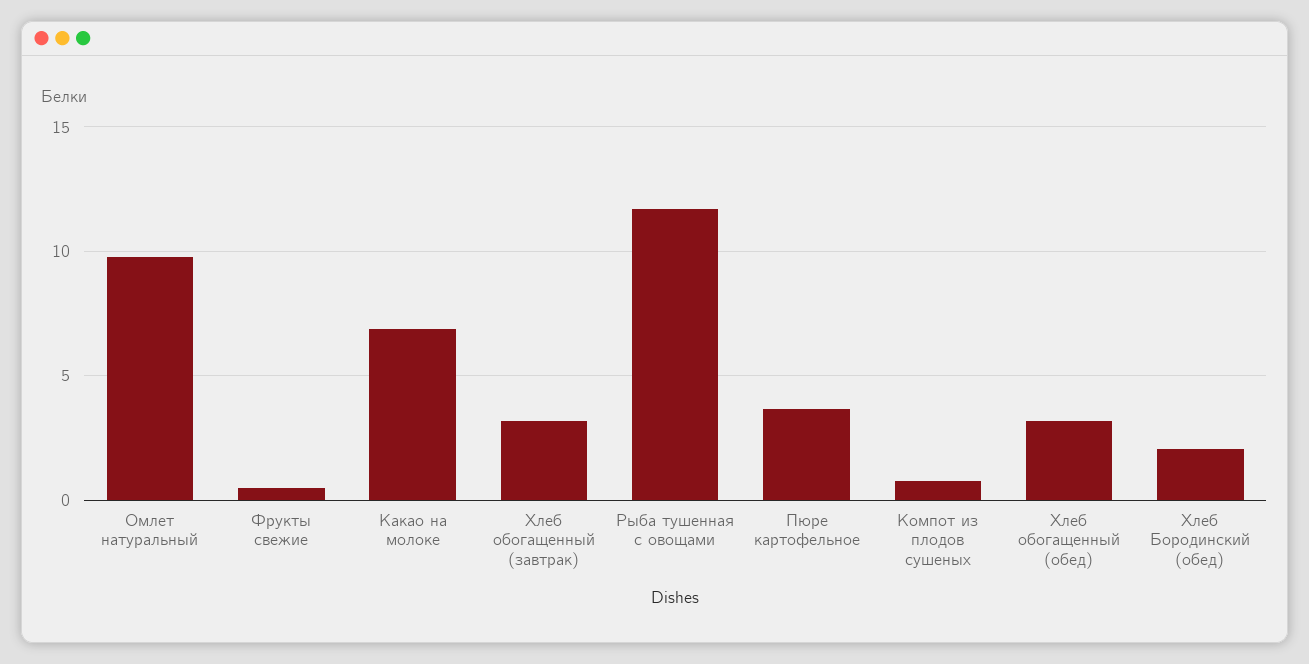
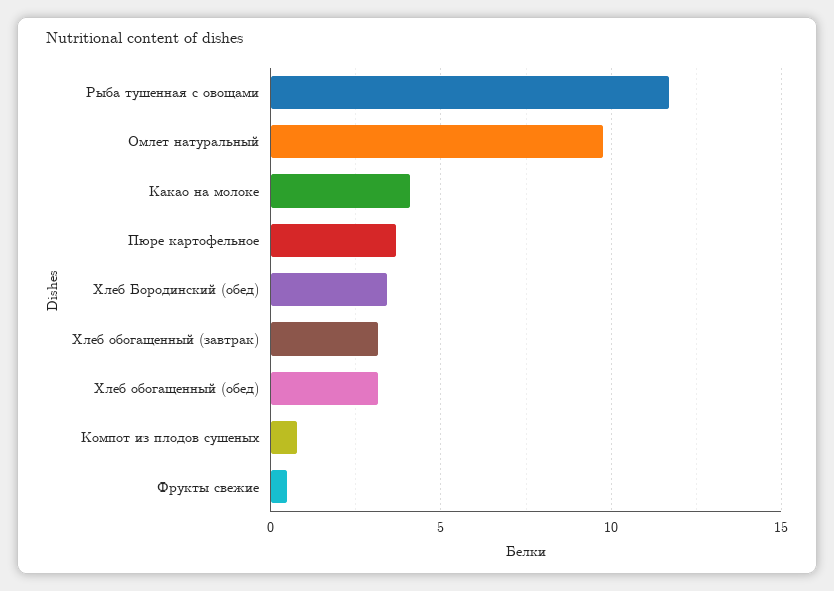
  {
    "Омлет натуральный": 10,
    "Фрукты свежие": 0.5,
-   "Какао на молоке": 7,
+   "Какао на молоке": 4,
    "Хлеб обогащенный (завтрак)": 3,
    "Рыба тушенная с овощами": 11.5,
    "Пюре картофельное": 3.5,
    "Компот из плодов сушеных": 1,
    "Хлеб обогащенный (обед)": 3,
-   "Хлеб Бородинский (обед)": 2
+   "Хлеб Бородинский (обед)": 3.5
  }

